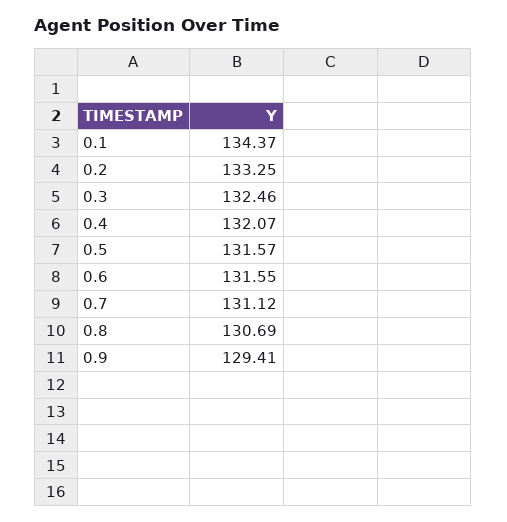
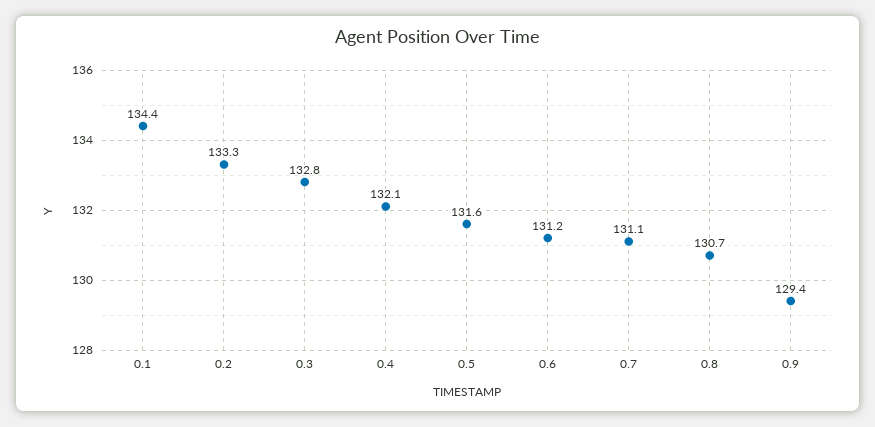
  {
    "0.1": 134.37,
    "0.2": 133.25,
-   "0.3": 132.46,
+   "0.3": 132.8,
    "0.4": 132.07,
    "0.5": 131.57,
-   "0.6": 131.55,
+   "0.6": 131.2,
    "0.7": 131.12,
    "0.8": 130.69,
    "0.9": 129.41
  }

